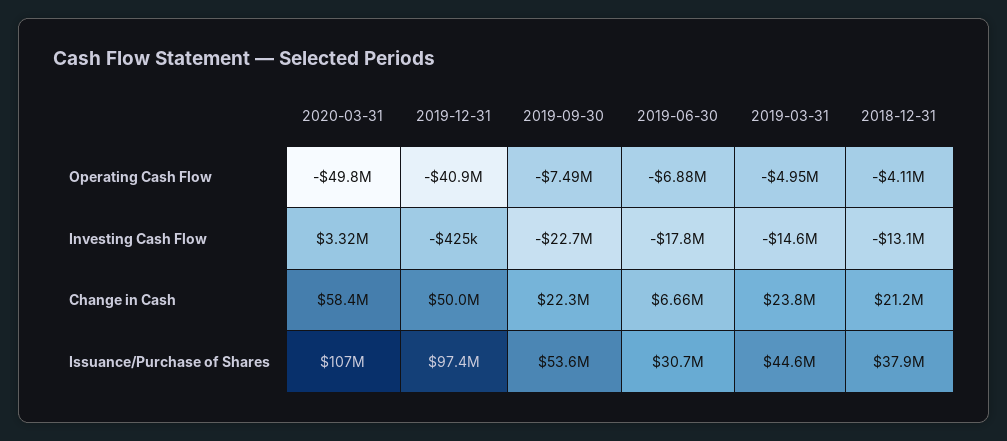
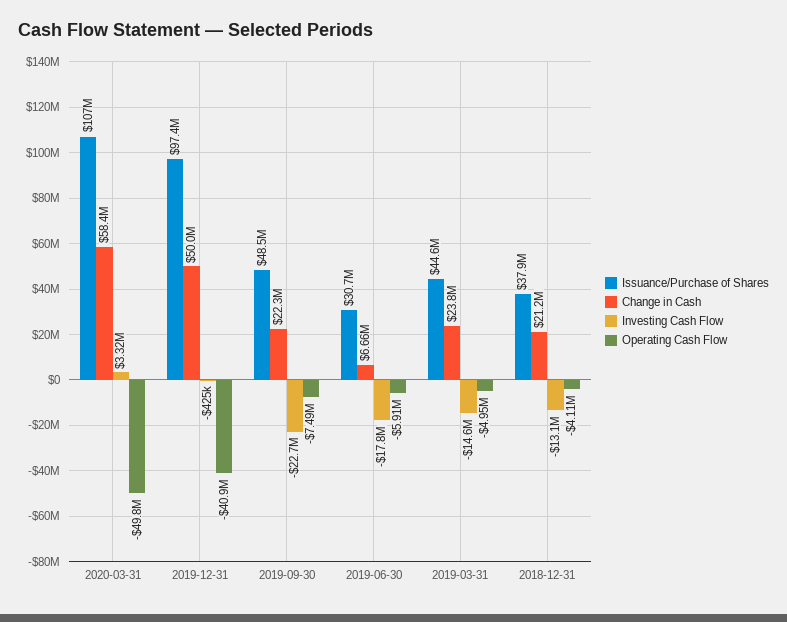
  {
    "Operating Cash Flow": {
      "2020-03-31": -49800000,
      "2019-12-31": -40900000,
      "2019-09-30": -7490000,
-     "2019-06-30": -6880000,
+     "2019-06-30": -5910000,
      "2019-03-31": -4950000,
      "2018-12-31": -4110000
    },
    "Investing Cash Flow": {
      "2020-03-31": 3320000,
      "2019-12-31": -425000,
      "2019-09-30": -22700000,
      "2019-06-30": -17800000,
      "2019-03-31": -14600000,
      "2018-12-31": -13100000
    },
    "Change in Cash": {
      "2020-03-31": 58400000,
      "2019-12-31": 50000000,
      "2019-09-30": 22300000,
      "2019-06-30": 6660000,
      "2019-03-31": 23800000,
      "2018-12-31": 21200000
    },
    "Issuance/Purchase of Shares": {
      "2020-03-31": 107000000,
      "2019-12-31": 97400000,
-     "2019-09-30": 53600000,
+     "2019-09-30": 48500000,
      "2019-06-30": 30700000,
      "2019-03-31": 44600000,
      "2018-12-31": 37900000
    }
  }

